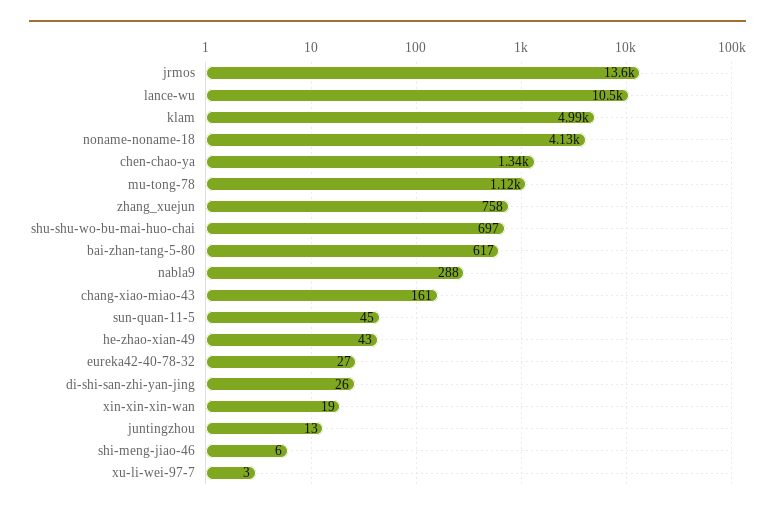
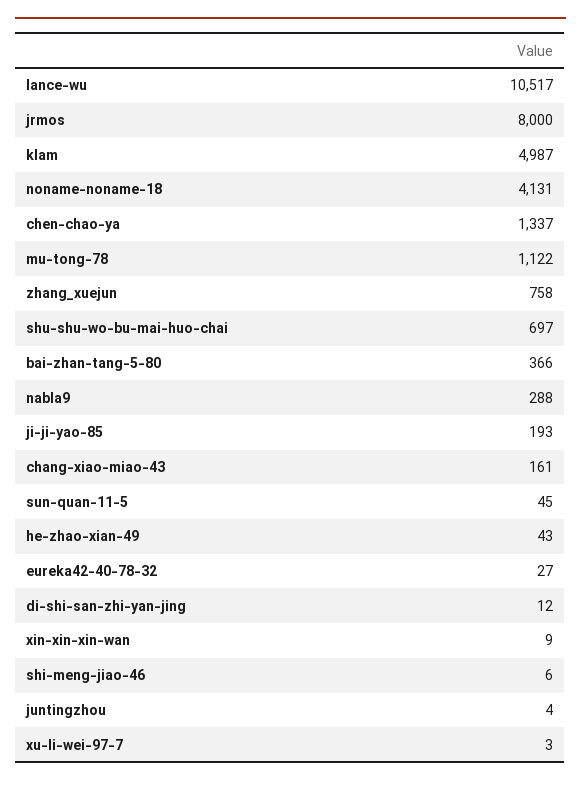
  {
-   "jrmos": 13600,
+   "jrmos": 8000,
    "lance-wu": 10517,
    "klam": 4987,
    "noname-noname-18": 4131,
    "chen-chao-ya": 1337,
    "mu-tong-78": 1122,
    "zhang_xuejun": 758,
    "shu-shu-wo-bu-mai-huo-chai": 697,
-   "bai-zhan-tang-5-80": 617,
+   "bai-zhan-tang-5-80": 366,
    "nabla9": 288,
    "chang-xiao-miao-43": 161,
    "sun-quan-11-5": 45,
    "he-zhao-xian-49": 43,
    "eureka42-40-78-32": 27,
-   "di-shi-san-zhi-yan-jing": 26,
+   "di-shi-san-zhi-yan-jing": 12,
-   "xin-xin-xin-wan": 19,
+   "xin-xin-xin-wan": 9,
-   "juntingzhou": 13,
+   "juntingzhou": 4,
    "shi-meng-jiao-46": 6,
-   "xu-li-wei-97-7": 3
+   "xu-li-wei-97-7": 3,
+   "ji-ji-yao-85": 193
  }

